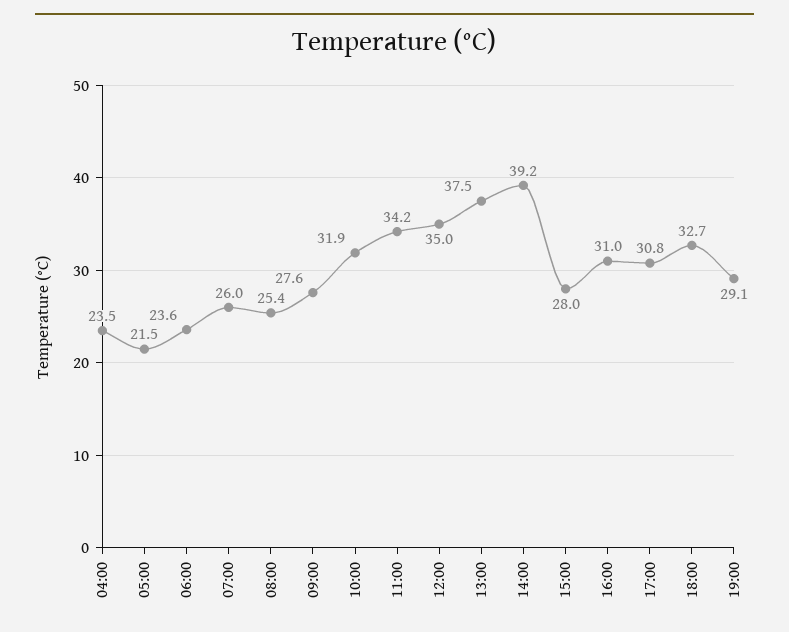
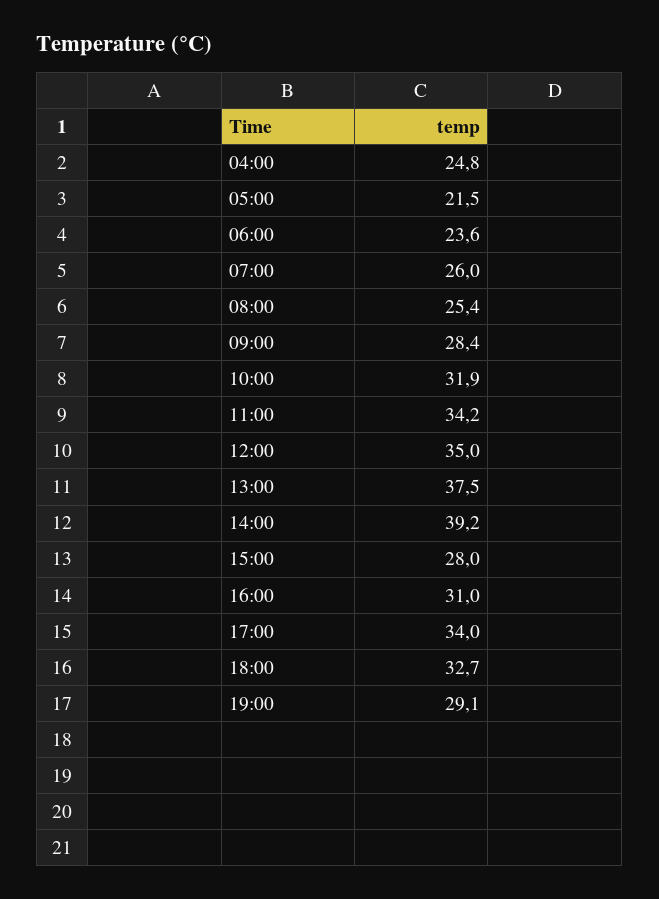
  {
-   "04:00": 23.5,
+   "04:00": 24.8,
    "05:00": 21.5,
    "06:00": 23.6,
    "07:00": 26,
    "08:00": 25.4,
-   "09:00": 27.6,
+   "09:00": 28.4,
    "10:00": 31.9,
    "11:00": 34.2,
    "12:00": 35,
    "13:00": 37.5,
    "14:00": 39.2,
    "15:00": 28,
    "16:00": 31,
-   "17:00": 30.8,
+   "17:00": 34,
    "18:00": 32.7,
    "19:00": 29.1
  }

